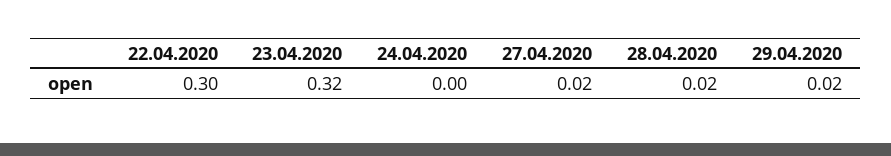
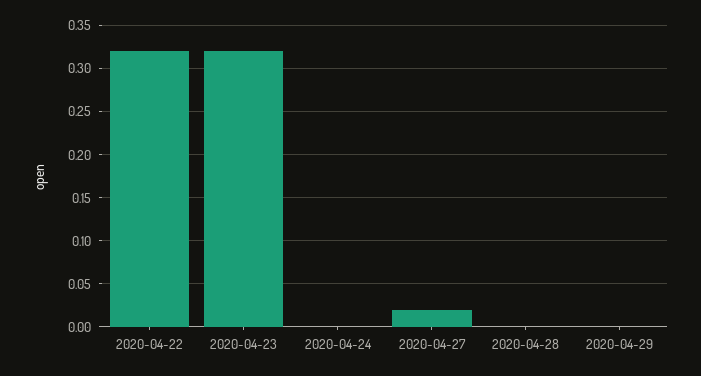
  {
-   "22.04.2020": 0.3,
+   "22.04.2020": 0.32,
    "23.04.2020": 0.32,
    "24.04.2020": 0,
    "27.04.2020": 0.02,
-   "28.04.2020": 0.02,
+   "28.04.2020": 0,
-   "29.04.2020": 0.02
+   "29.04.2020": 0
  }

